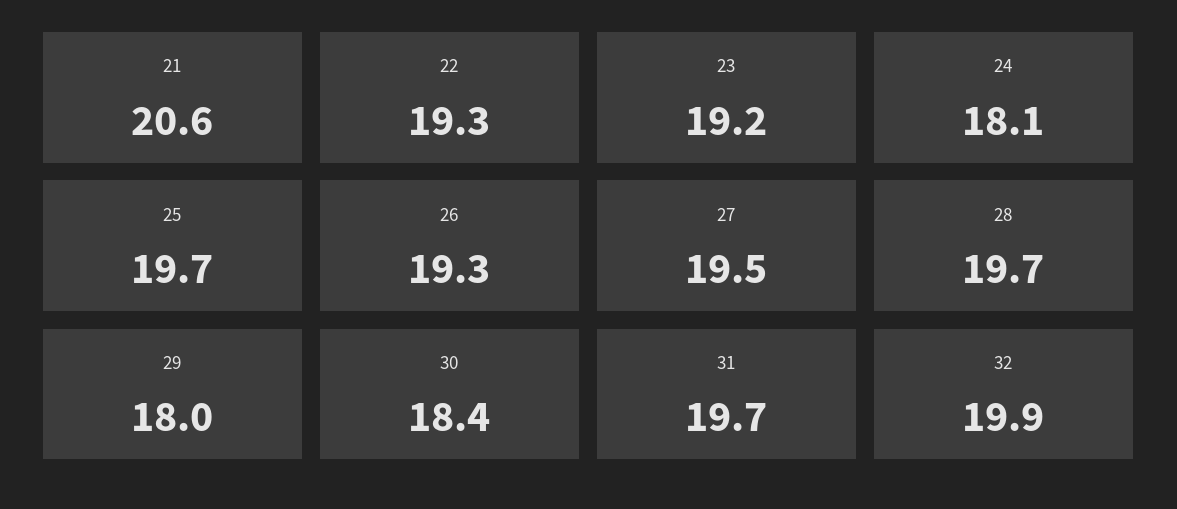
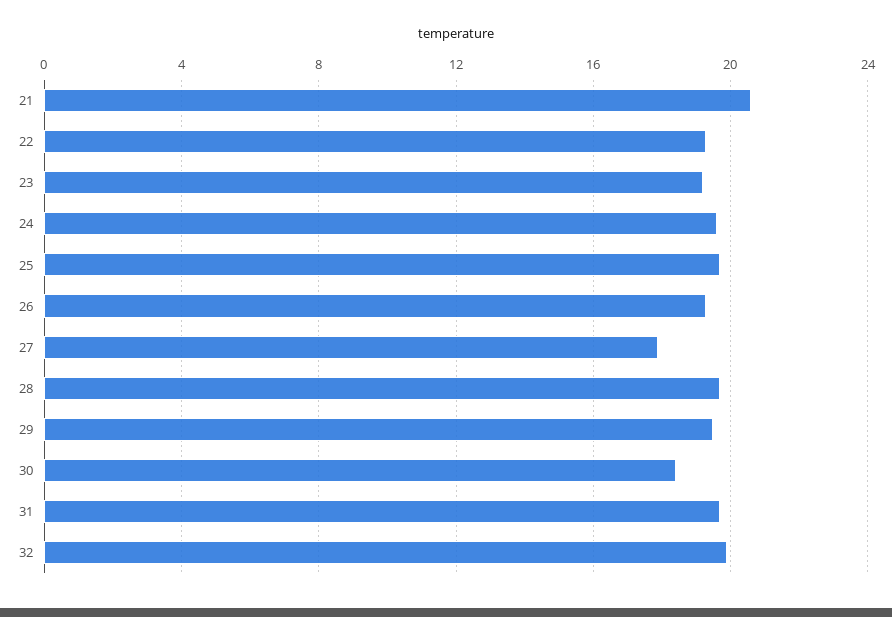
  {
    "21": 20.6,
    "22": 19.3,
    "23": 19.2,
-   "24": 18.1,
+   "24": 19.5,
    "25": 19.7,
    "26": 19.3,
-   "27": 19.5,
+   "27": 18,
    "28": 19.7,
-   "29": 18,
+   "29": 19.5,
    "30": 18.4,
    "31": 19.7,
    "32": 19.9
  }

